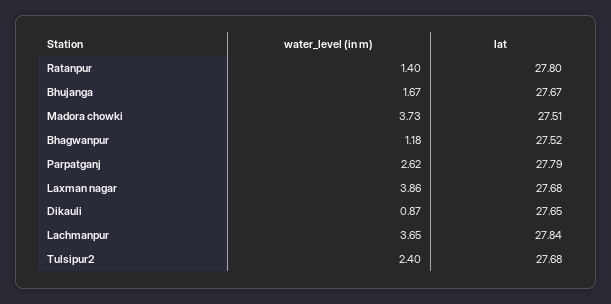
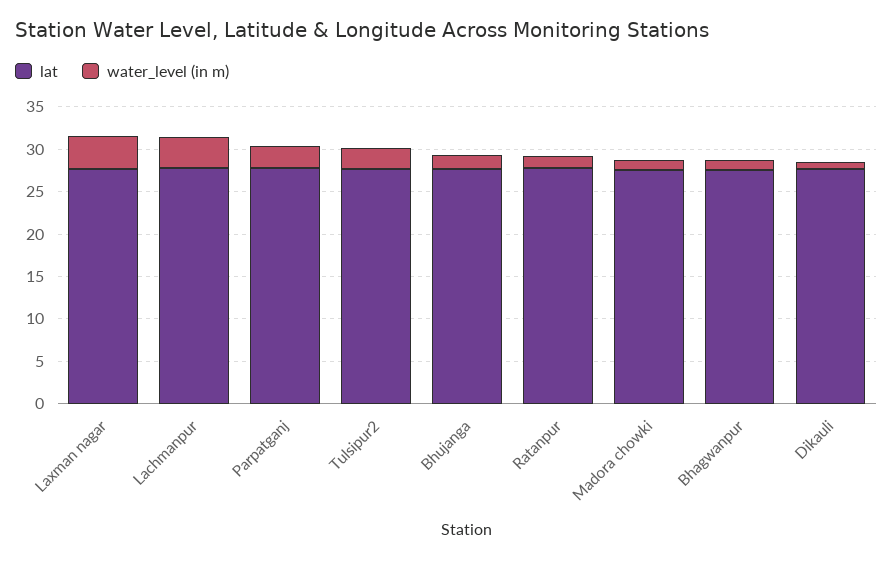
  {
    "water_level (in m)": {
      "Ratanpur": 1.4,
      "Bhujanga": 1.67,
-     "Madora chowki": 3.73,
+     "Madora chowki": 1,
      "Bhagwanpur": 1.18,
      "Parpatganj": 2.62,
      "Laxman nagar": 3.86,
      "Dikauli": 0.87,
      "Lachmanpur": 3.65,
      "Tulsipur2": 2.4
    },
    "lat": {
      "Ratanpur": 27.8,
      "Bhujanga": 27.67,
      "Madora chowki": 27.51,
      "Bhagwanpur": 27.52,
      "Parpatganj": 27.79,
      "Laxman nagar": 27.68,
      "Dikauli": 27.65,
      "Lachmanpur": 27.84,
      "Tulsipur2": 27.68
    }
  }

